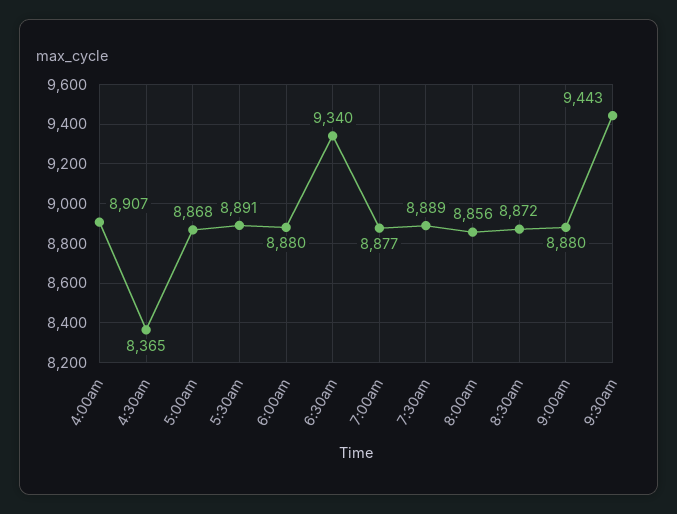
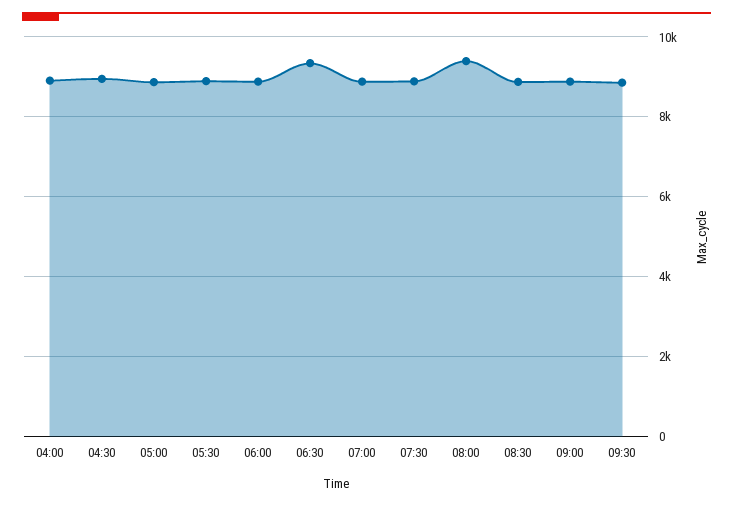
  {
    "4:00am": 8907,
-   "4:30am": 8365,
+   "4:30am": 9000,
    "5:00am": 8868,
    "5:30am": 8891,
    "6:00am": 8880,
    "6:30am": 9340,
    "7:00am": 8877,
    "7:30am": 8889,
-   "8:00am": 8856,
+   "8:00am": 9400,
    "8:30am": 8872,
    "9:00am": 8880,
-   "9:30am": 9443
+   "9:30am": 8800
  }

